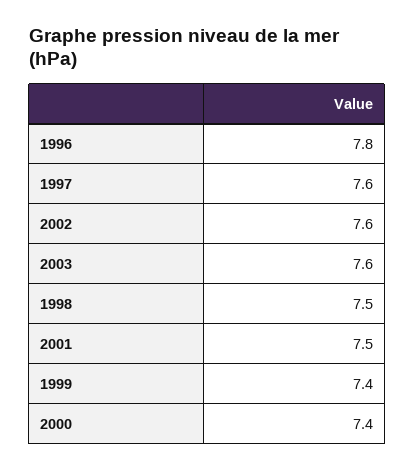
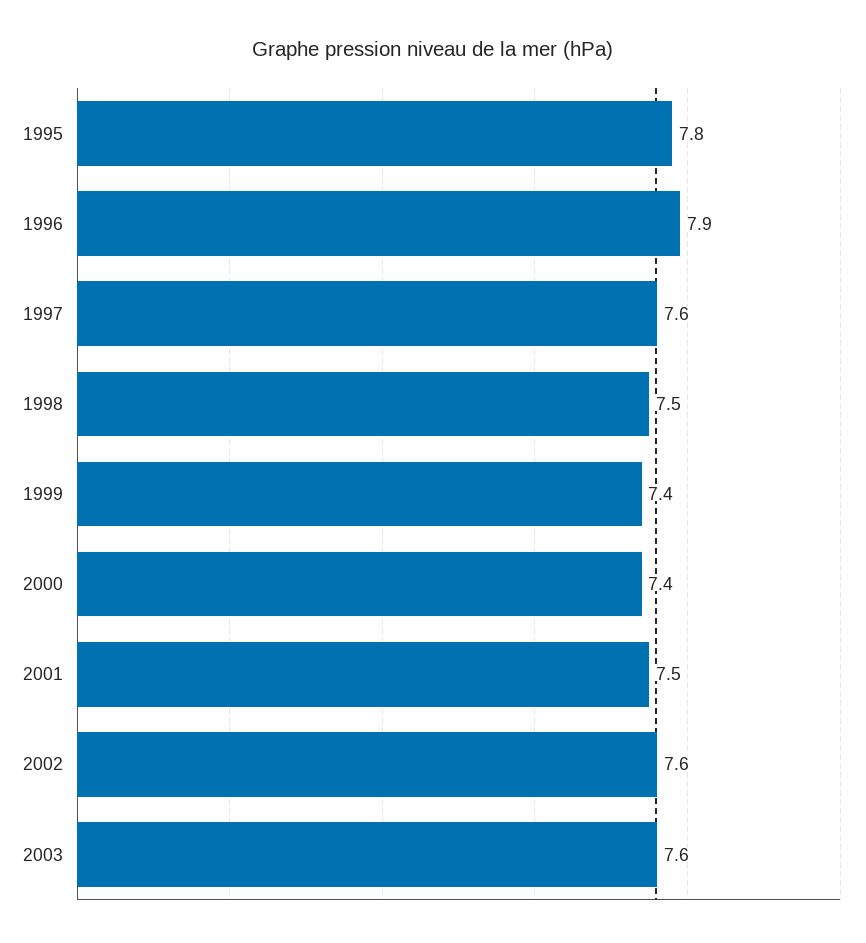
  {
-   "1996": 7.8,
+   "1996": 7.9,
    "1997": 7.6,
    "2002": 7.6,
    "2003": 7.6,
    "1998": 7.5,
    "2001": 7.5,
    "1999": 7.4,
-   "2000": 7.4
+   "2000": 7.4,
+   "1995": 7.8
  }

